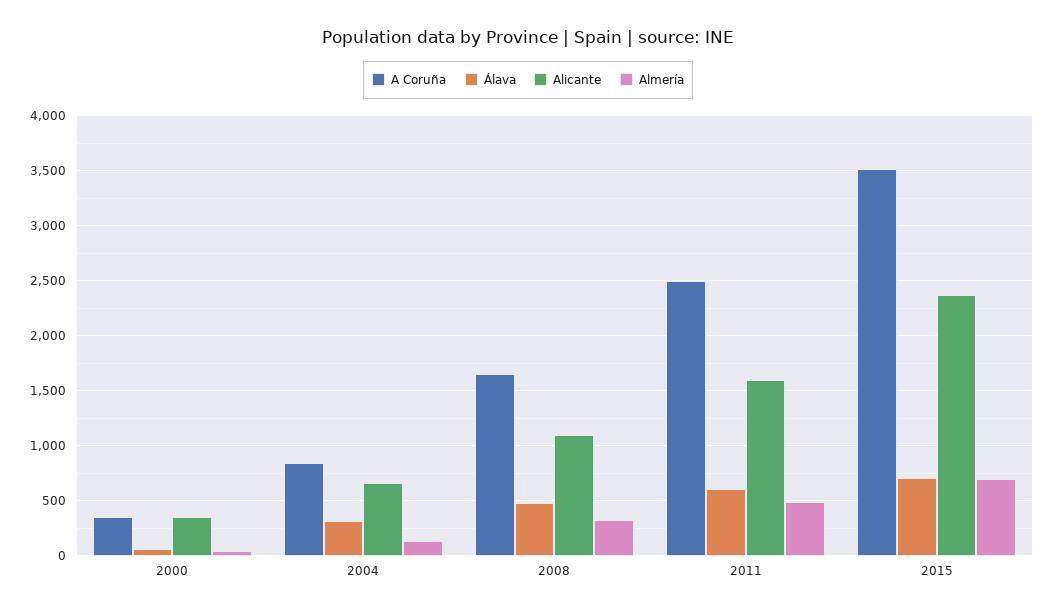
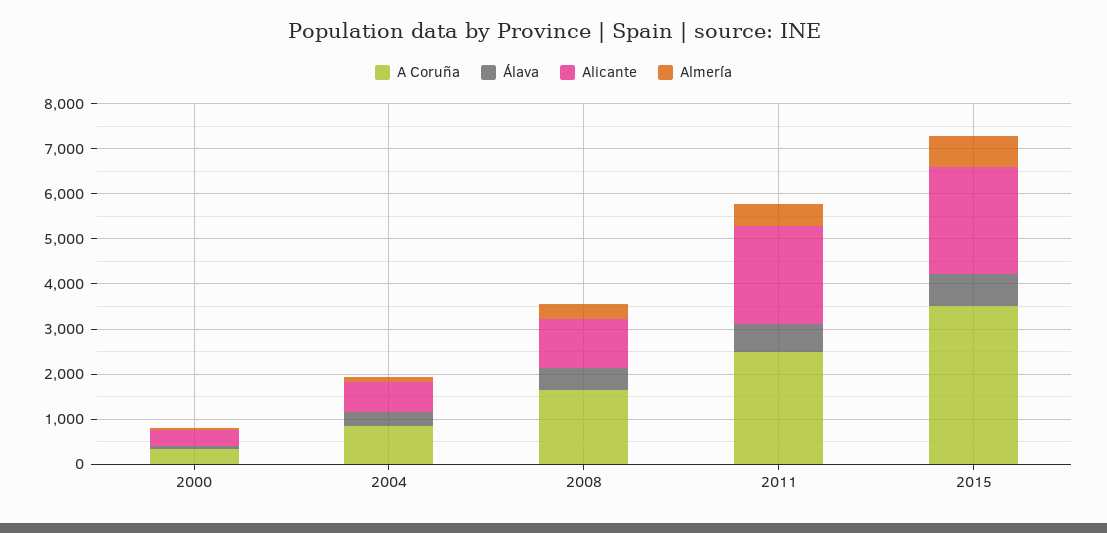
  {
    "A Coruña": {
      "2000": 400,
      "2004": 800,
      "2008": 1700,
      "2011": 2500,
      "2015": 3500
    },
    "Álava": {
      "2000": 100,
      "2004": 300,
      "2008": 500,
      "2011": 600,
      "2015": 700
    },
    "Alicante": {
      "2000": 400,
      "2004": 700,
      "2008": 1100,
-     "2011": 1600,
+     "2011": 2200,
      "2015": 2400
    },
    "Almería": {
      "2000": 0,
      "2004": 100,
      "2008": 300,
      "2011": 500,
      "2015": 700
    }
  }

